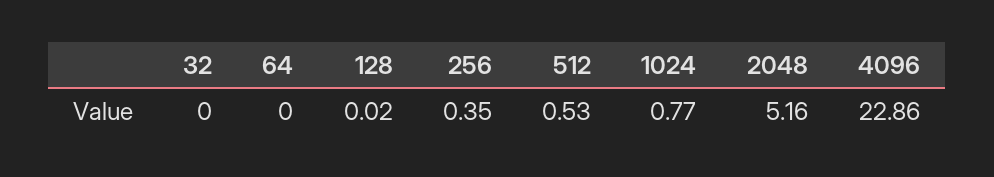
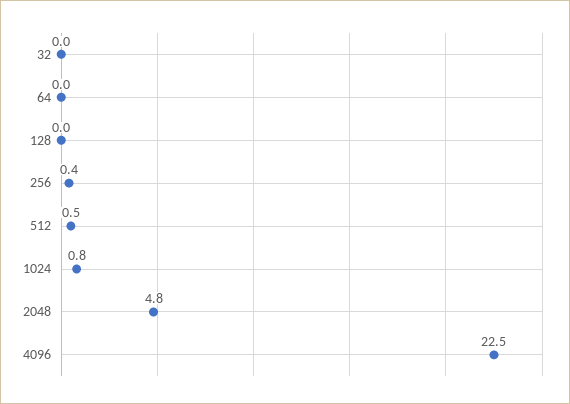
  {
    "32": 0,
    "64": 0,
    "128": 0.02,
    "256": 0.35,
    "512": 0.53,
    "1024": 0.77,
-   "2048": 5.16,
+   "2048": 4.8,
-   "4096": 22.86
+   "4096": 22.5
  }

